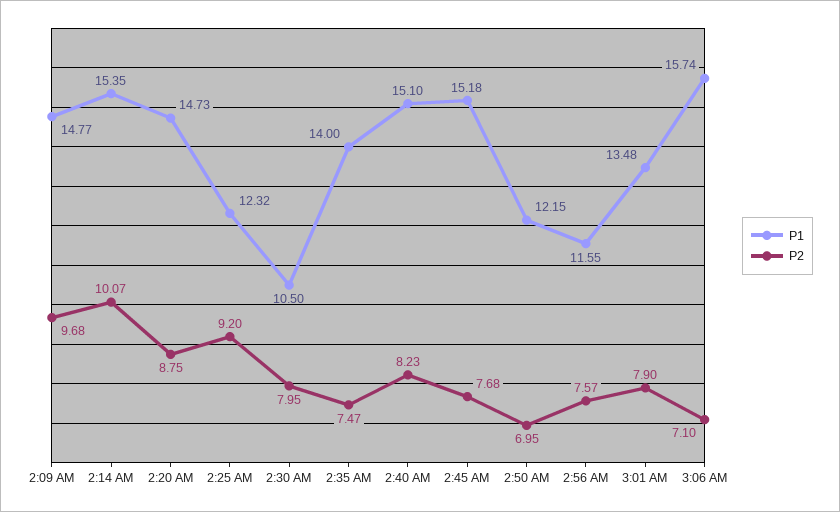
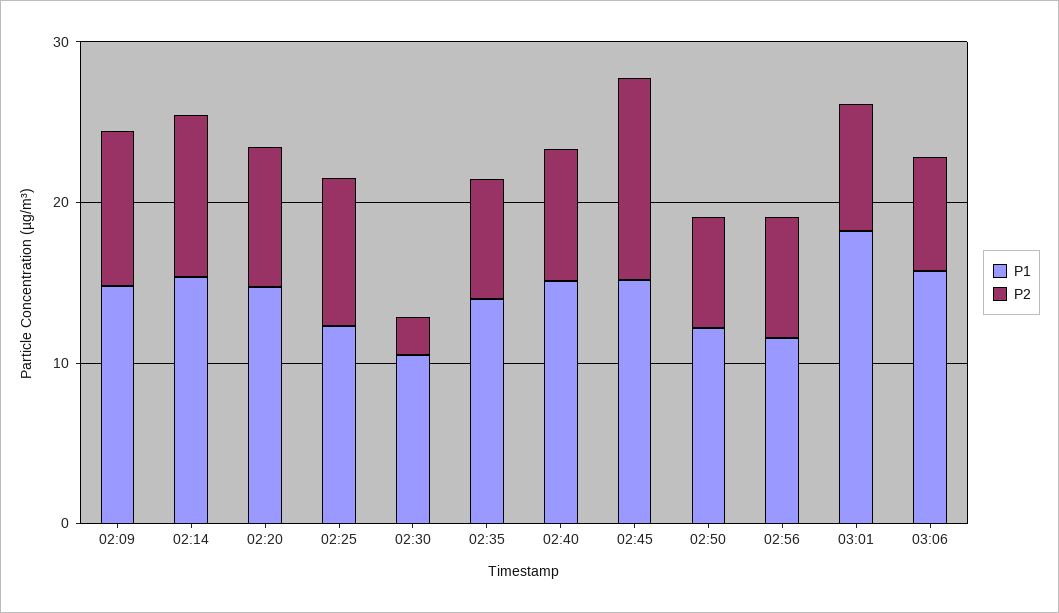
  {
    "P1": {
      "2:09 AM": 14.77,
      "2:14 AM": 15.35,
      "2:20 AM": 14.73,
      "2:25 AM": 12.32,
      "2:30 AM": 10.5,
      "2:35 AM": 14,
      "2:40 AM": 15.1,
      "2:45 AM": 15.18,
      "2:50 AM": 12.15,
      "2:56 AM": 11.55,
-     "3:01 AM": 13.48,
+     "3:01 AM": 18,
      "3:06 AM": 15.74
    },
    "P2": {
      "2:09 AM": 9.68,
      "2:14 AM": 10.07,
      "2:20 AM": 8.75,
      "2:25 AM": 9.2,
-     "2:30 AM": 7.95,
+     "2:30 AM": 2,
      "2:35 AM": 7.47,
      "2:40 AM": 8.23,
-     "2:45 AM": 7.68,
+     "2:45 AM": 12,
      "2:50 AM": 6.95,
      "2:56 AM": 7.57,
      "3:01 AM": 7.9,
      "3:06 AM": 7.1
    }
  }

